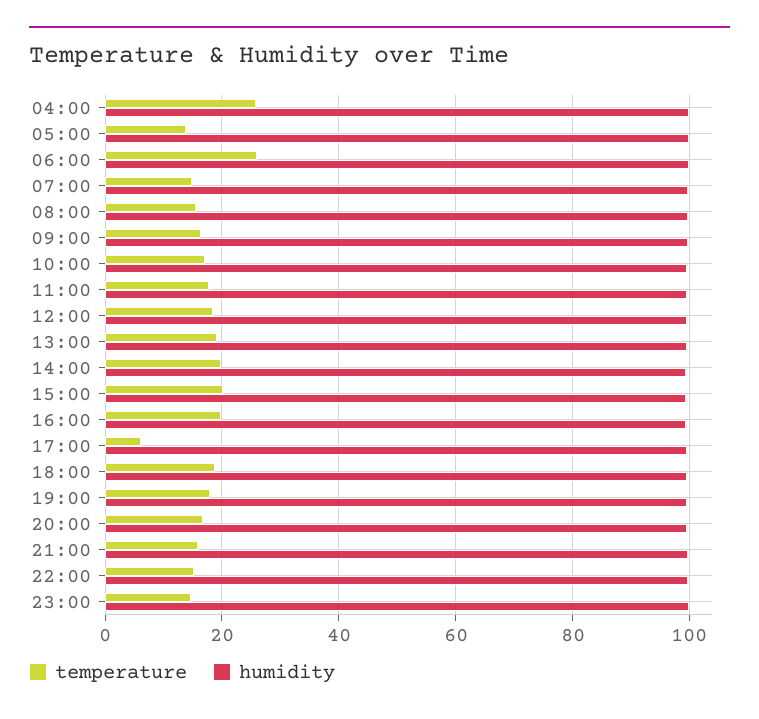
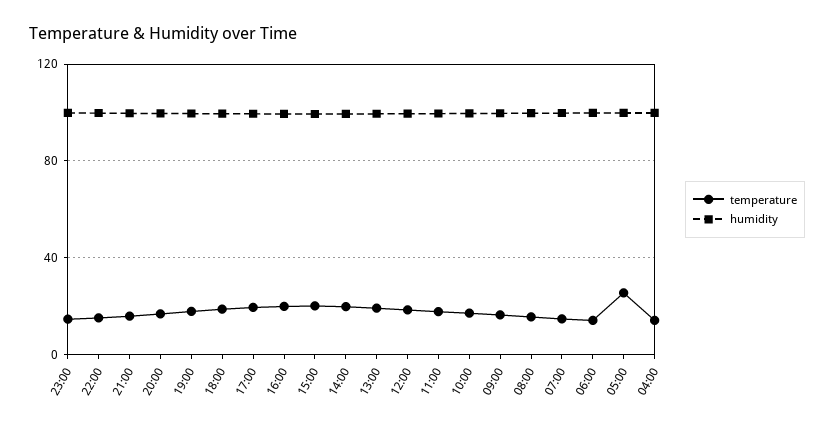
  {
    "temperature": {
-     "04:00": 26,
+     "04:00": 15,
-     "05:00": 14,
+     "05:00": 25,
-     "06:00": 26,
+     "06:00": 15,
      "07:00": 14,
      "08:00": 16,
      "09:00": 16,
      "10:00": 18,
      "11:00": 18,
      "12:00": 18,
      "13:00": 20,
      "14:00": 20,
      "15:00": 20,
      "16:00": 20,
-     "17:00": 6,
+     "17:00": 20,
      "18:00": 18,
      "19:00": 18,
      "20:00": 16,
      "21:00": 16,
      "22:00": 16,
      "23:00": 14
    },
    "humidity": {
      "04:00": 100,
      "05:00": 100,
      "06:00": 100,
      "07:00": 100,
      "08:00": 100,
      "09:00": 100,
      "10:00": 100,
      "11:00": 100,
      "12:00": 100,
      "13:00": 100,
      "14:00": 100,
      "15:00": 100,
      "16:00": 100,
      "17:00": 100,
      "18:00": 100,
      "19:00": 100,
      "20:00": 100,
      "21:00": 100,
      "22:00": 100,
      "23:00": 100
    }
  }

